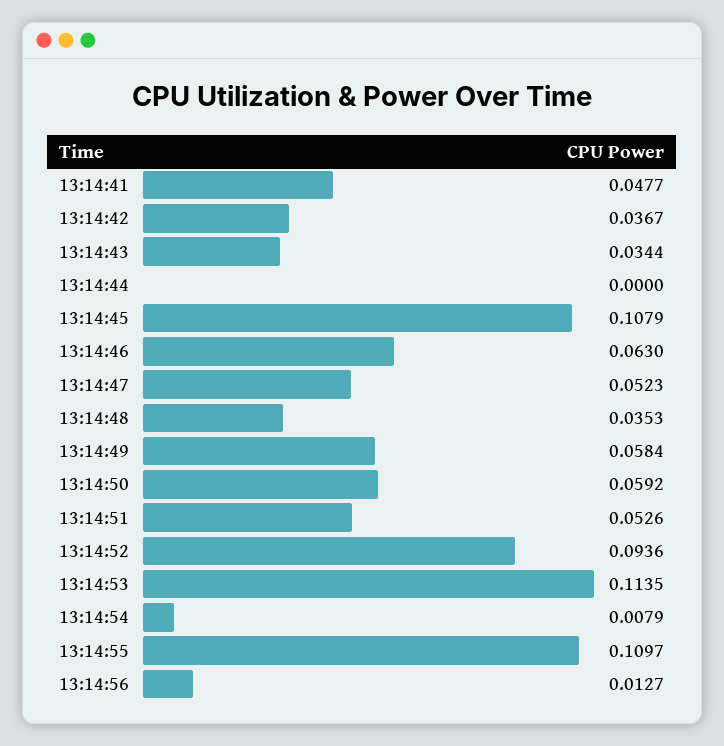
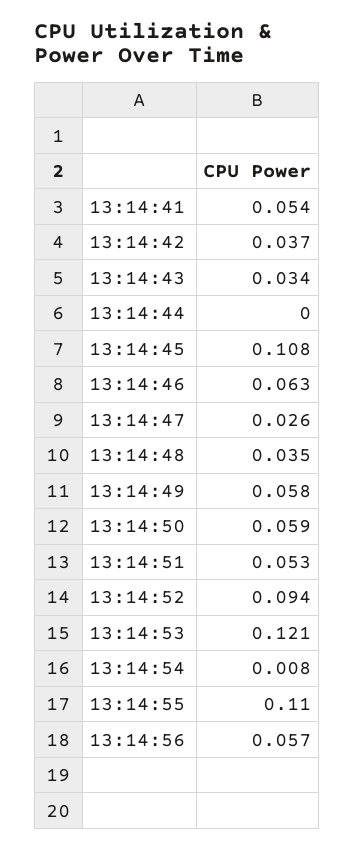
  {
-   "13:14:41": 0.0477,
+   "13:14:41": 0.054,
    "13:14:42": 0.0367,
    "13:14:43": 0.0344,
    "13:14:44": 0,
    "13:14:45": 0.1079,
    "13:14:46": 0.063,
-   "13:14:47": 0.0523,
+   "13:14:47": 0.026,
    "13:14:48": 0.0353,
    "13:14:49": 0.0584,
    "13:14:50": 0.0592,
    "13:14:51": 0.0526,
    "13:14:52": 0.0936,
-   "13:14:53": 0.1135,
+   "13:14:53": 0.121,
    "13:14:54": 0.0079,
    "13:14:55": 0.1097,
-   "13:14:56": 0.0127
+   "13:14:56": 0.057
  }

